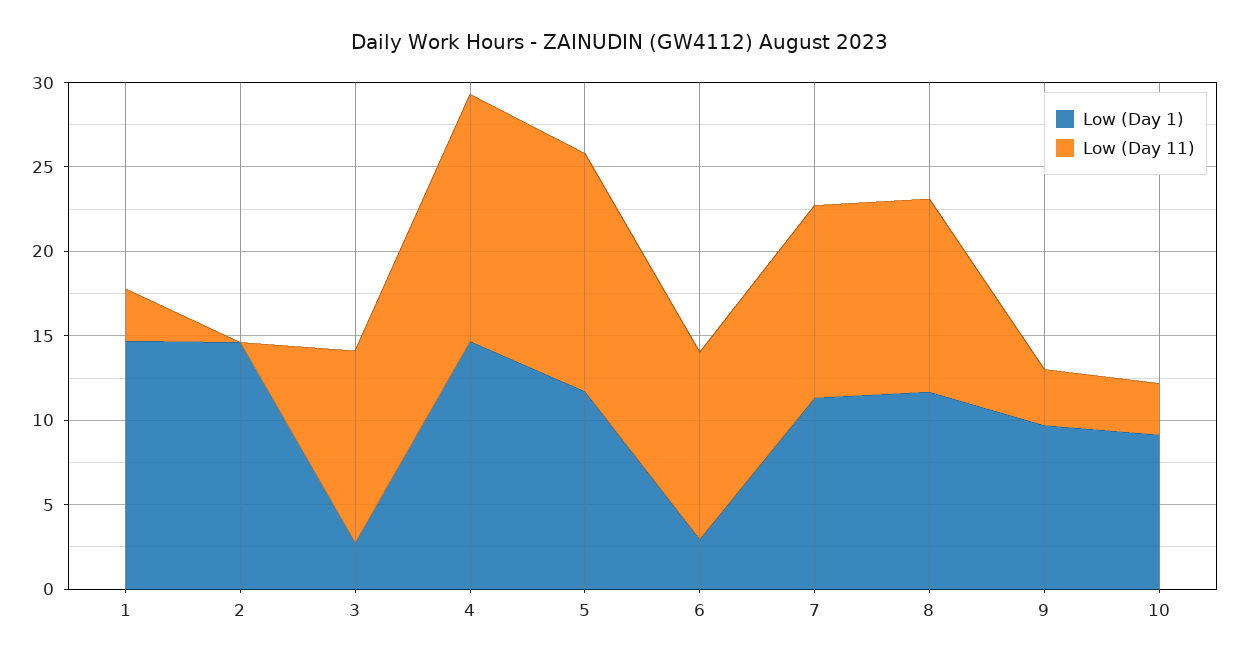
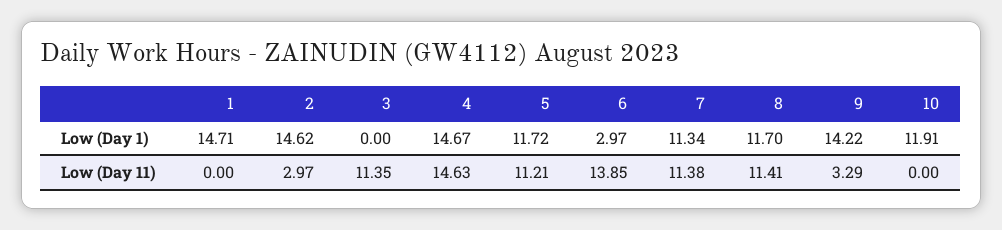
  {
    "Low (Day 1)": {
      "1": 14.71,
      "2": 14.62,
-     "3": 3,
+     "3": 0,
      "4": 14.67,
      "5": 11.72,
      "6": 2.97,
      "7": 11.34,
      "8": 11.7,
-     "9": 10,
+     "9": 14.22,
-     "10": 9
+     "10": 11.91
    },
    "Low (Day 11)": {
-     "1": 3,
+     "1": 0,
-     "2": 0,
+     "2": 2.97,
      "3": 11.35,
      "4": 14.63,
-     "5": 14,
+     "5": 11.21,
-     "6": 11,
+     "6": 13.85,
      "7": 11.38,
      "8": 11.41,
      "9": 3.29,
-     "10": 3
+     "10": 0
    }
  }

